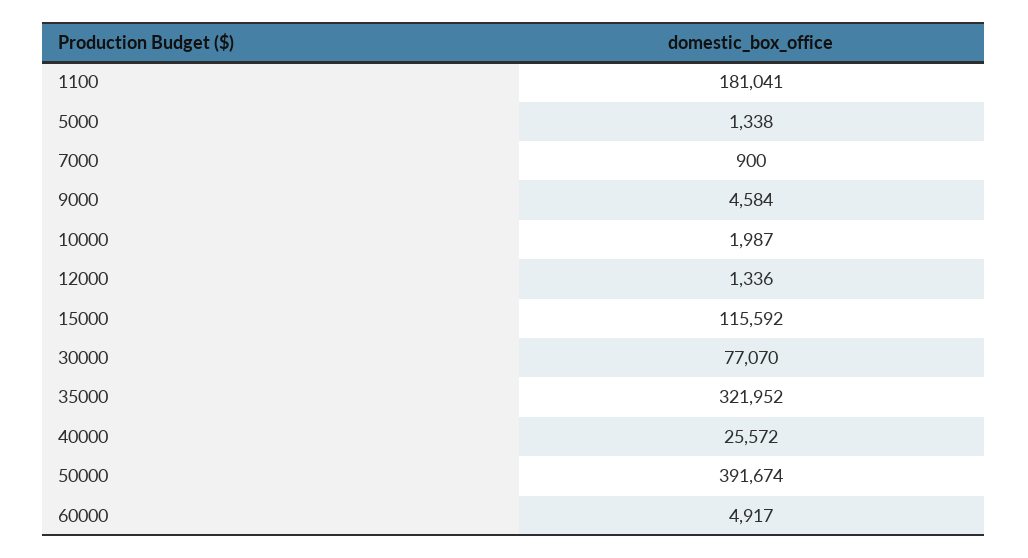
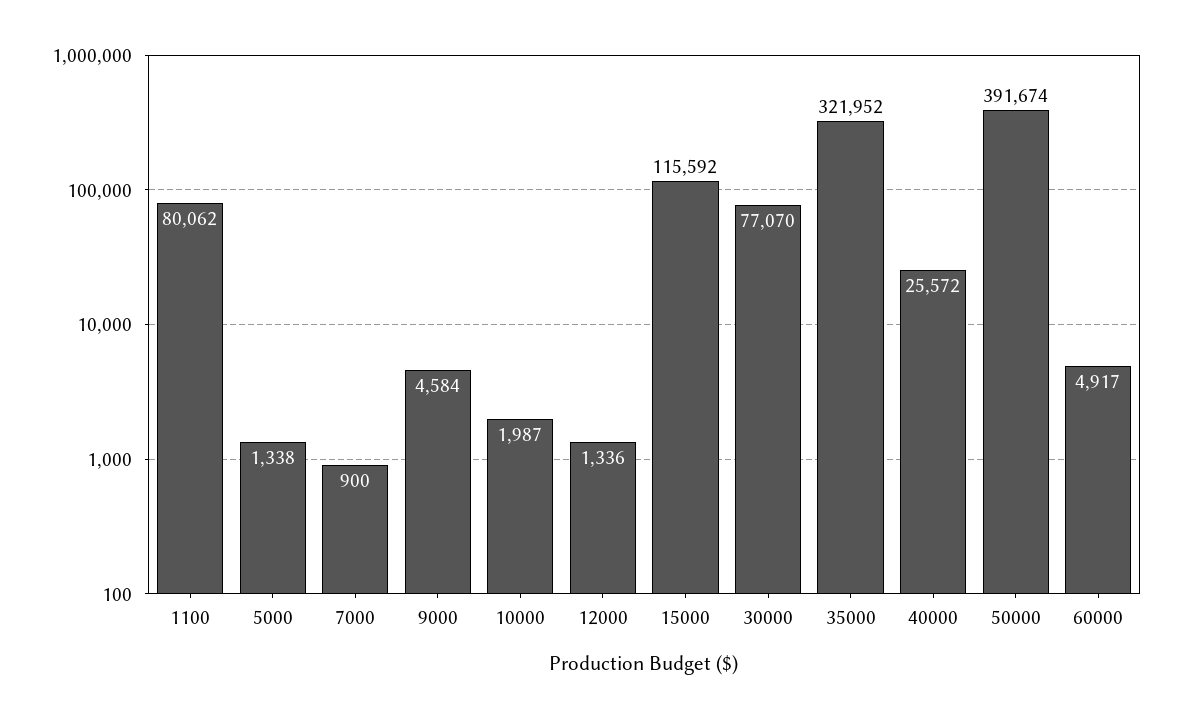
  {
-   "1100": 181041,
+   "1100": 80062,
    "5000": 1338,
    "7000": 900,
    "9000": 4584,
    "10000": 1987,
    "12000": 1336,
    "15000": 115592,
    "30000": 77070,
    "35000": 321952,
    "40000": 25572,
    "50000": 391674,
    "60000": 4917
  }

